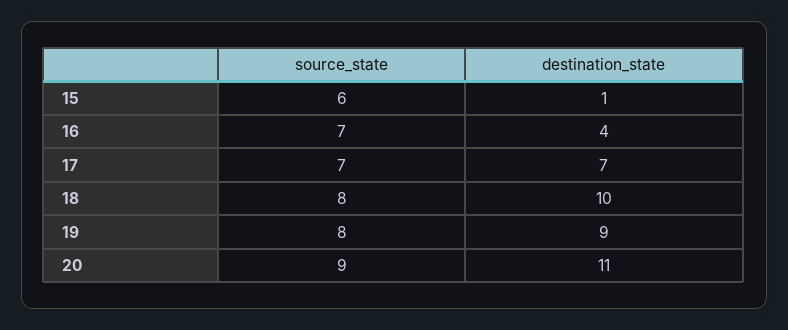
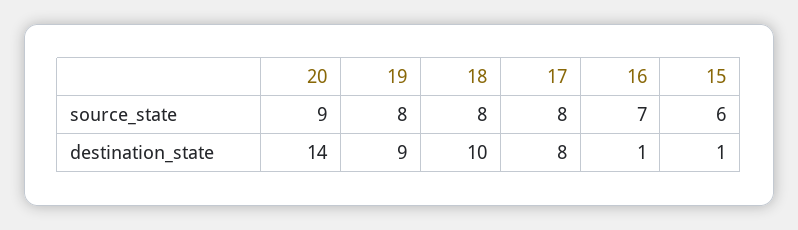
  {
    "source_state": {
      "15": 6,
      "16": 7,
-     "17": 7,
+     "17": 8,
      "18": 8,
      "19": 8,
      "20": 9
    },
    "destination_state": {
      "15": 1,
-     "16": 4,
+     "16": 1,
-     "17": 7,
+     "17": 8,
      "18": 10,
      "19": 9,
-     "20": 11
+     "20": 14
    }
  }

